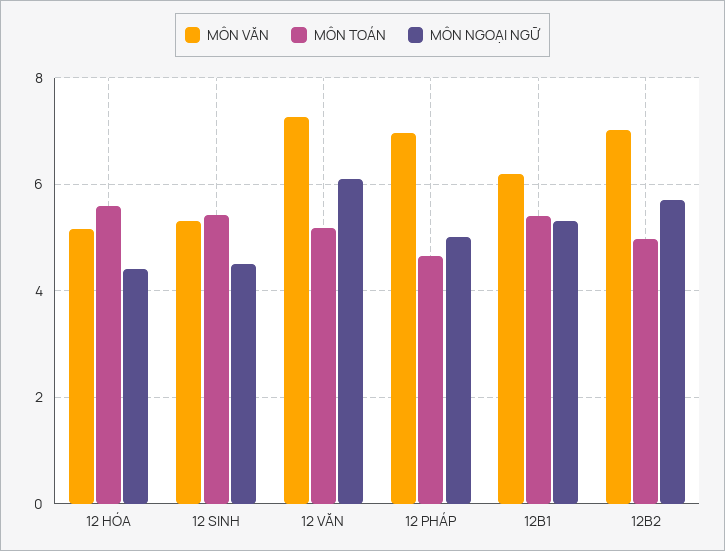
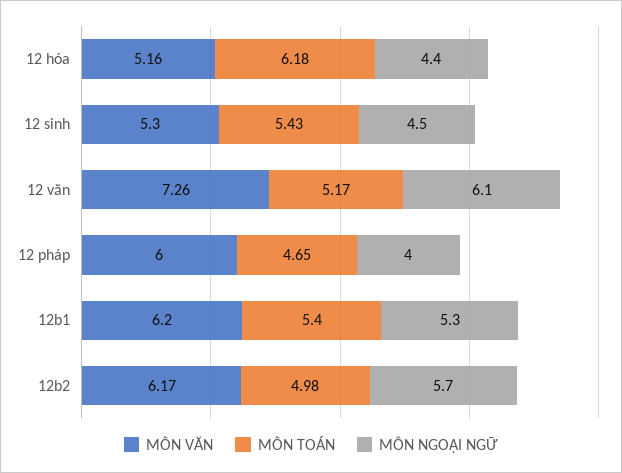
  {
    "MÔN VĂN": {
      "12 HÓA": 5.16,
      "12 SINH": 5.3,
      "12 VĂN": 7.26,
-     "12 PHÁP": 7,
+     "12 PHÁP": 6,
      "12B1": 6.2,
-     "12B2": 7
+     "12B2": 6.17
    },
    "MÔN TOÁN": {
-     "12 HÓA": 5.6,
+     "12 HÓA": 6.18,
      "12 SINH": 5.43,
      "12 VĂN": 5.17,
      "12 PHÁP": 4.65,
      "12B1": 5.4,
      "12B2": 4.98
    },
    "MÔN NGOẠI NGỮ": {
      "12 HÓA": 4.4,
      "12 SINH": 4.5,
      "12 VĂN": 6.1,
-     "12 PHÁP": 5,
+     "12 PHÁP": 4,
      "12B1": 5.3,
      "12B2": 5.7
    }
  }

